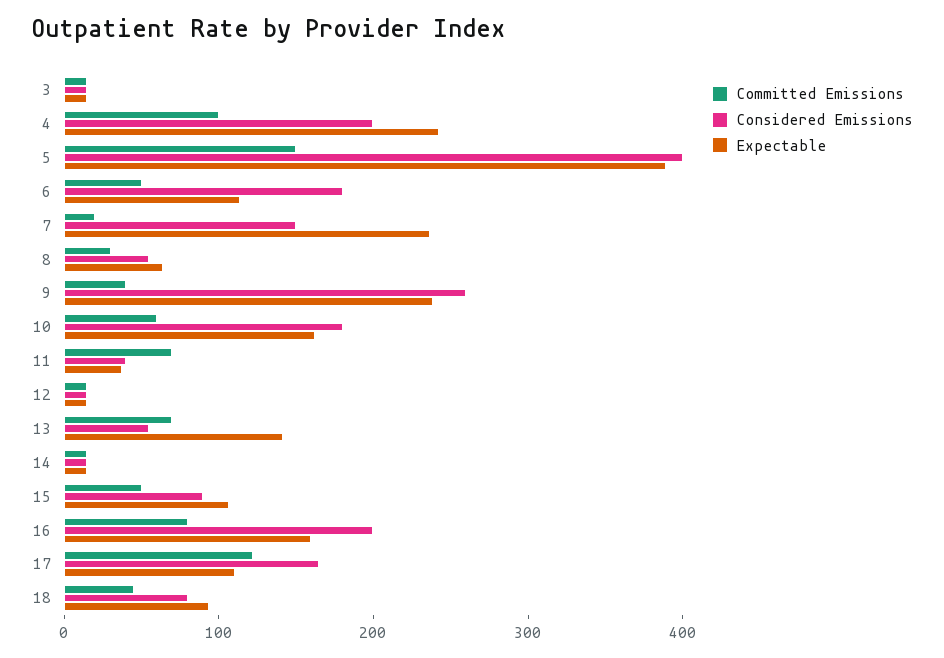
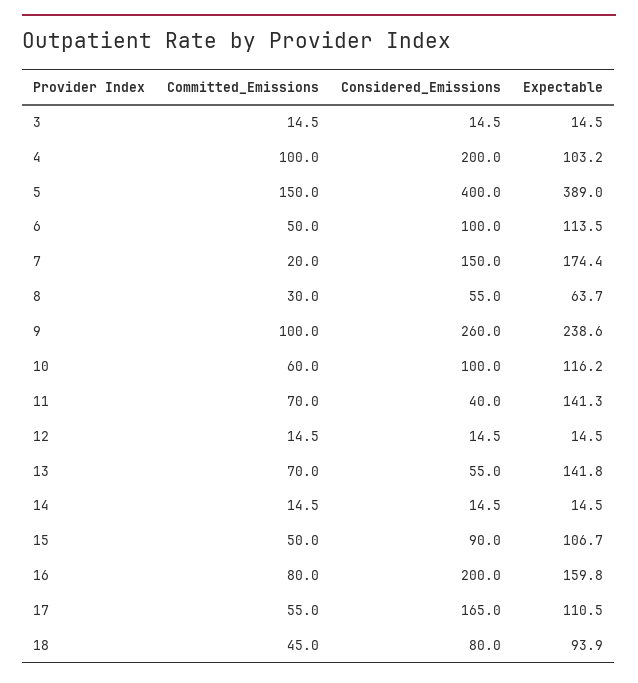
  {
    "Committed Emissions": {
      "3": 14.5,
      "4": 100,
      "5": 150,
      "6": 50,
      "7": 20,
      "8": 30,
-     "9": 40,
+     "9": 100,
      "10": 60,
      "11": 70,
      "12": 14.5,
      "13": 70,
      "14": 14.5,
      "15": 50,
      "16": 80,
-     "17": 120,
+     "17": 55,
      "18": 45
    },
    "Considered Emissions": {
      "3": 14.5,
      "4": 200,
      "5": 400,
-     "6": 180,
+     "6": 100,
      "7": 150,
      "8": 55,
      "9": 260,
-     "10": 180,
+     "10": 100,
      "11": 40,
      "12": 14.5,
      "13": 55,
      "14": 14.5,
      "15": 90,
      "16": 200,
      "17": 165,
      "18": 80
    },
    "Expectable": {
      "3": 14.5,
-     "4": 240,
+     "4": 103.2,
      "5": 389,
      "6": 113.5,
-     "7": 240,
+     "7": 174.4,
      "8": 63.7,
      "9": 238.6,
-     "10": 160,
+     "10": 116.2,
-     "11": 40,
+     "11": 141.3,
      "12": 14.5,
      "13": 141.8,
      "14": 14.5,
      "15": 106.7,
      "16": 159.8,
      "17": 110.5,
      "18": 93.9
    }
  }

